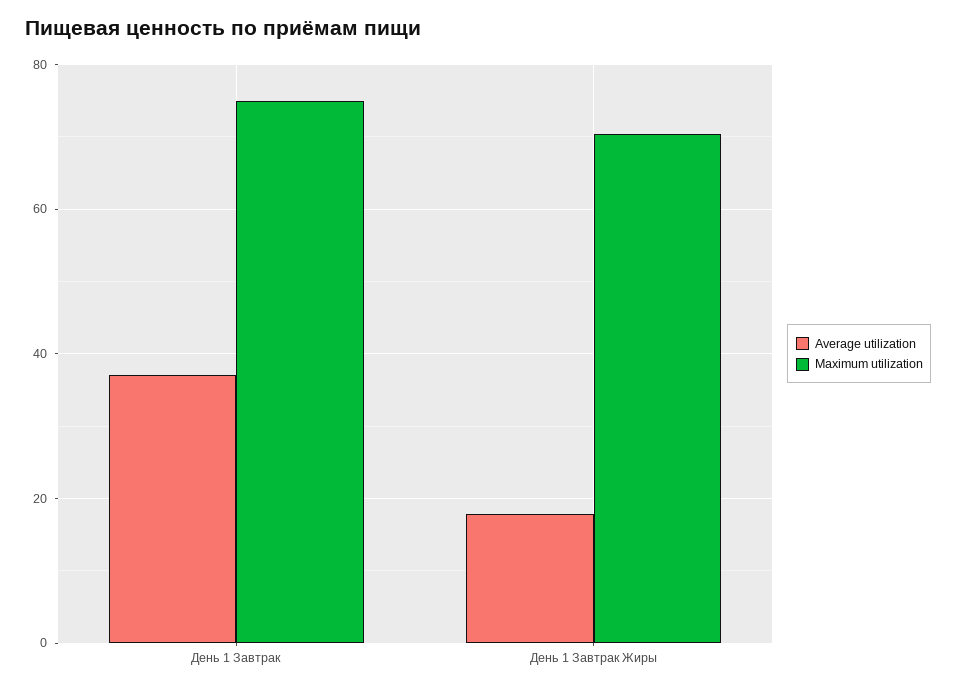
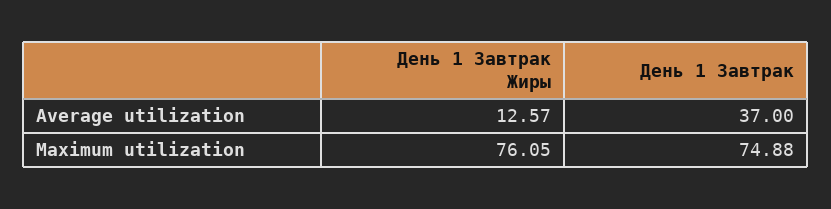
  {
    "Average utilization": {
      "День 1 Завтрак": 37,
-     "День 1 Завтрак Жиры": 18
+     "День 1 Завтрак Жиры": 12.57
    },
    "Maximum utilization": {
      "День 1 Завтрак": 74.88,
-     "День 1 Завтрак Жиры": 70
+     "День 1 Завтрак Жиры": 76.05
    }
  }

